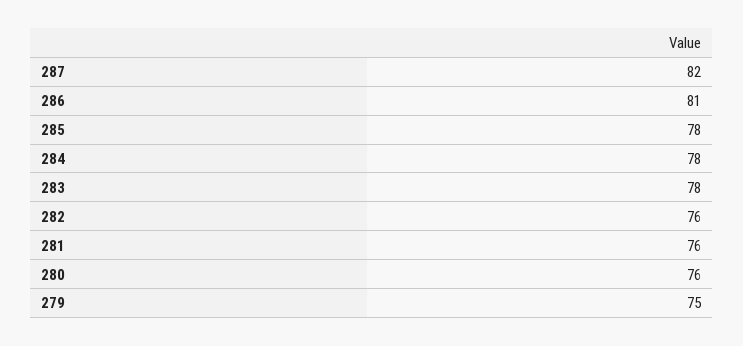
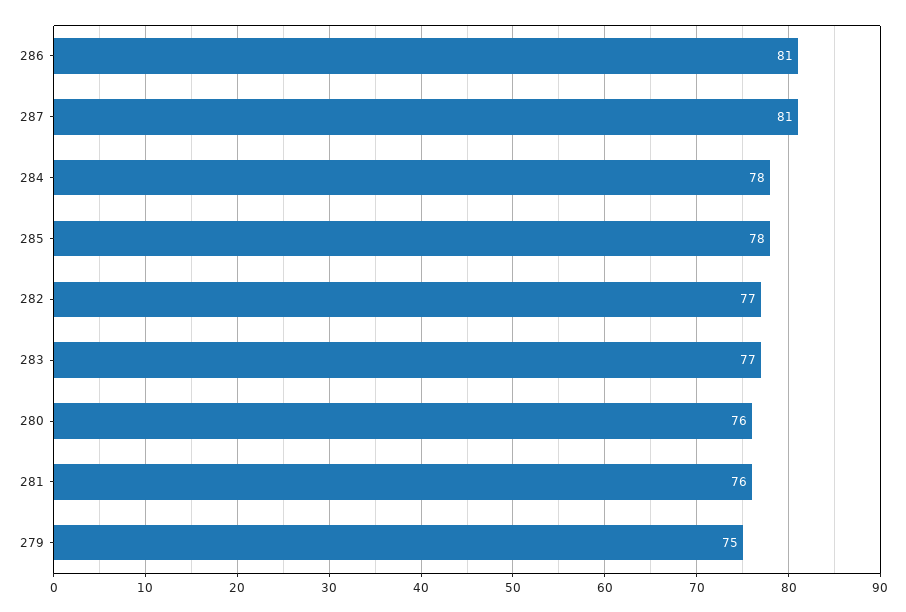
  {
-   "287": 82,
+   "287": 81,
    "286": 81,
    "285": 78,
    "284": 78,
-   "283": 78,
+   "283": 77,
-   "282": 76,
+   "282": 77,
    "281": 76,
    "280": 76,
    "279": 75
  }

